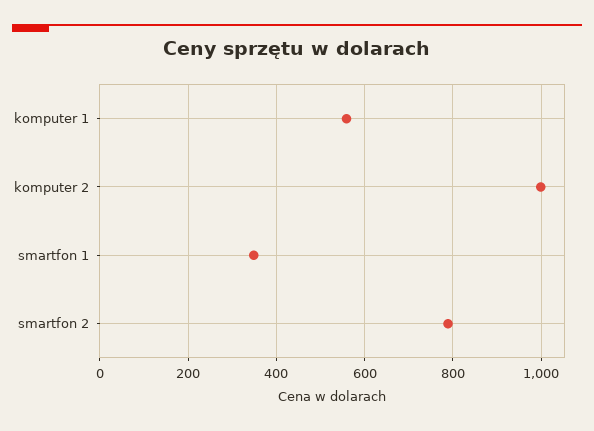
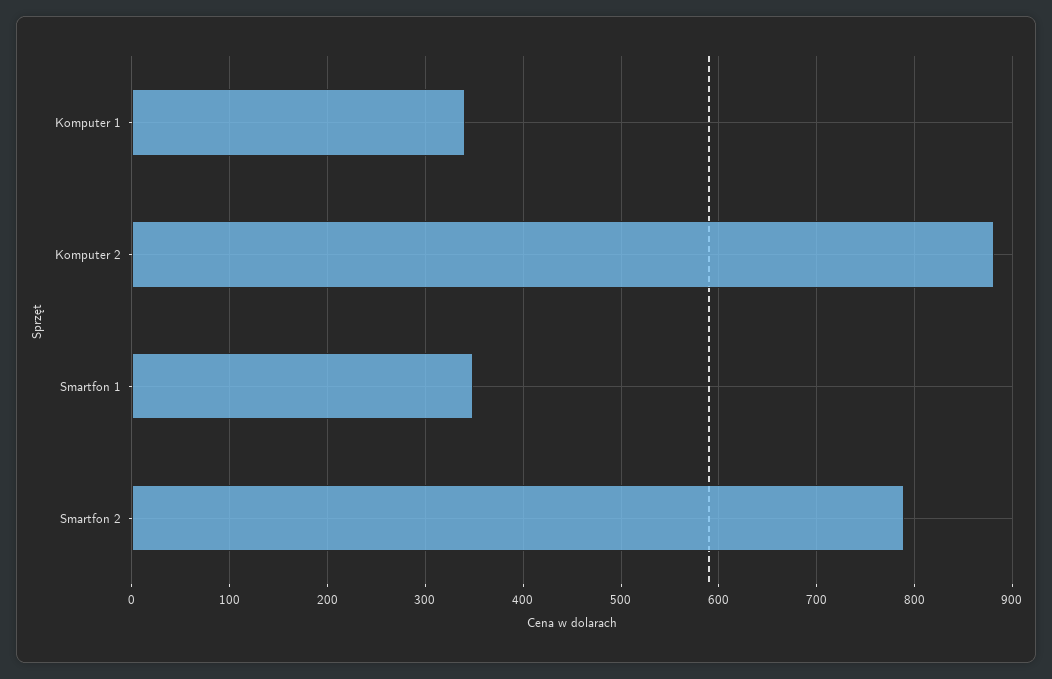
  {
-   "komputer 1": 560,
+   "komputer 1": 340,
-   "komputer 2": 1000,
+   "komputer 2": 880,
    "smartfon 1": 350,
    "smartfon 2": 790
  }

